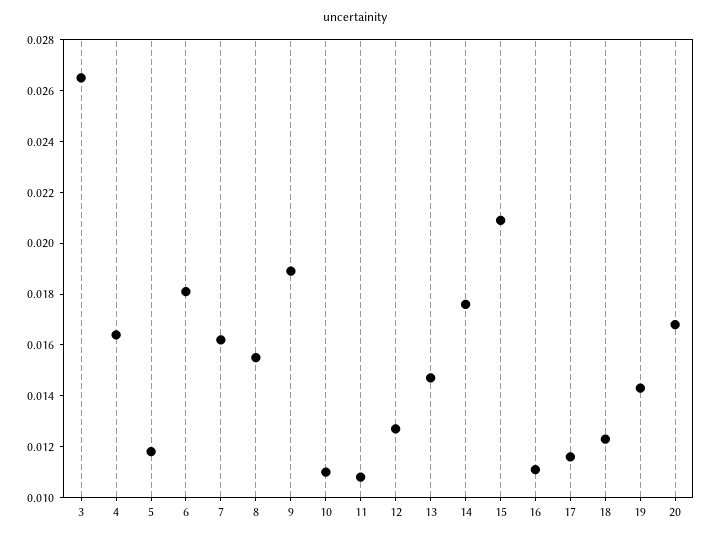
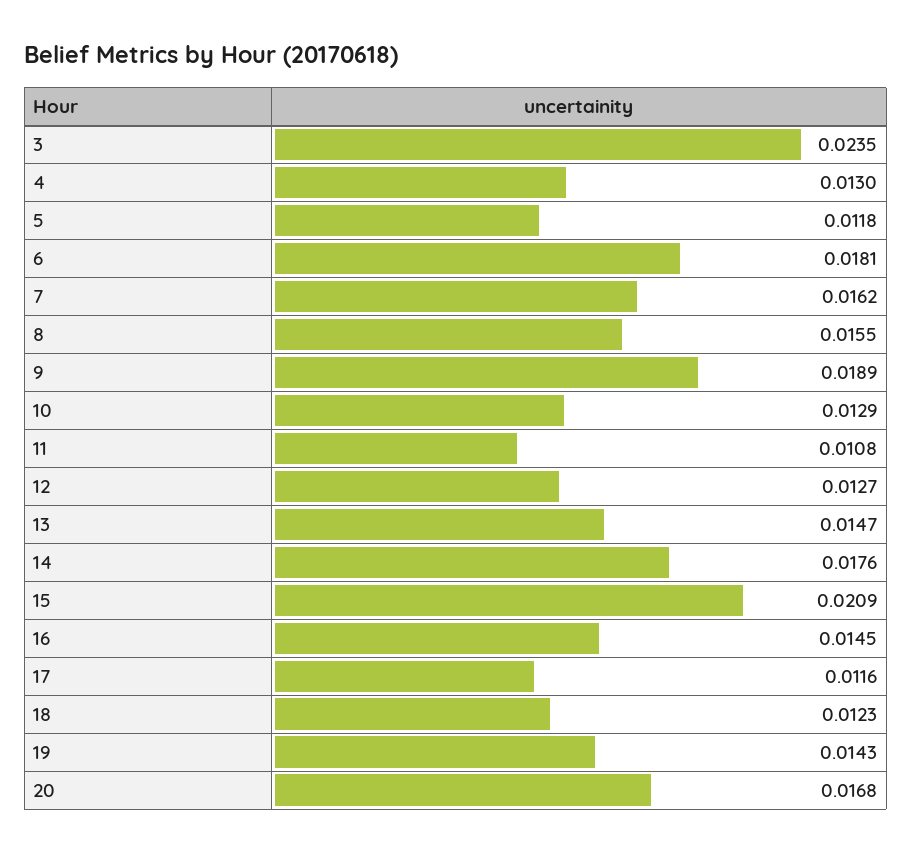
  {
-   "3": 0.0265,
+   "3": 0.0235,
-   "4": 0.0165,
+   "4": 0.013,
    "5": 0.0118,
    "6": 0.0181,
    "7": 0.0162,
    "8": 0.0155,
    "9": 0.0189,
-   "10": 0.011,
+   "10": 0.0129,
    "11": 0.0108,
    "12": 0.0127,
    "13": 0.0147,
    "14": 0.0176,
    "15": 0.0209,
-   "16": 0.011,
+   "16": 0.0145,
    "17": 0.0116,
    "18": 0.0123,
    "19": 0.0143,
    "20": 0.0168
  }

